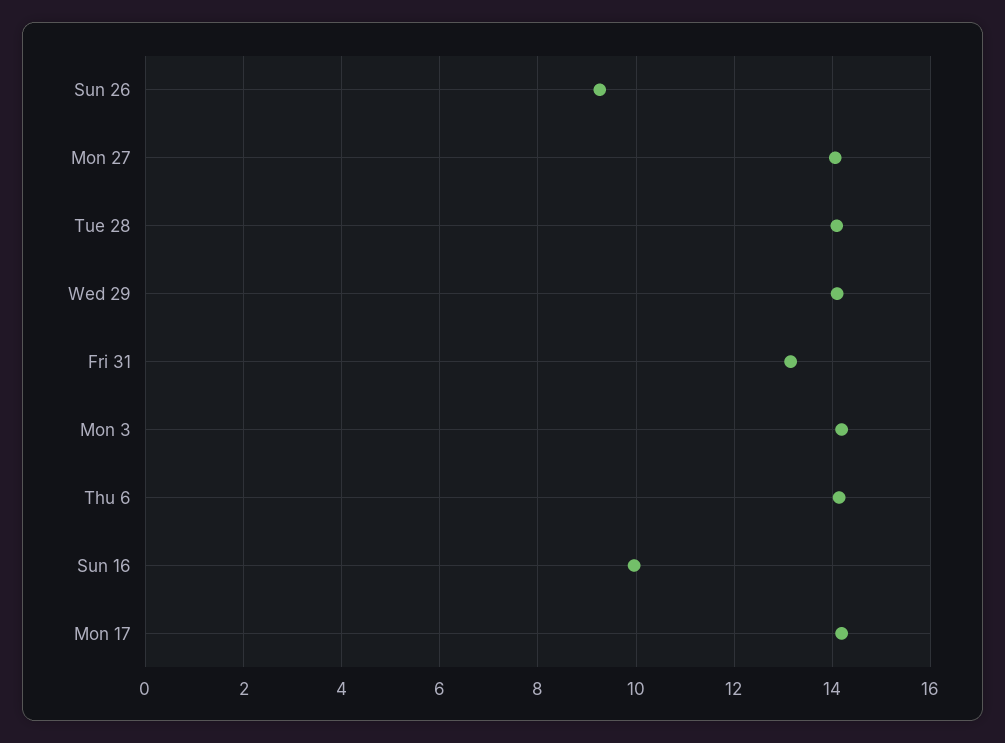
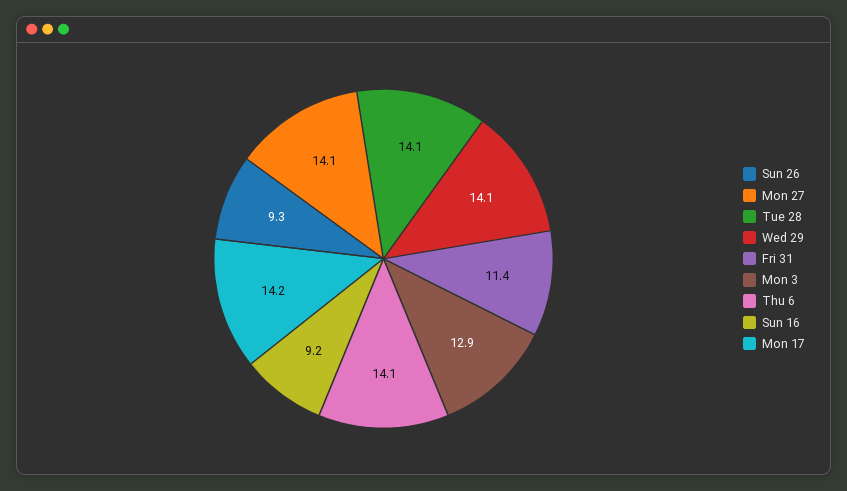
  {
    "Sun 26": 9.3,
    "Mon 27": 14.1,
    "Tue 28": 14.1,
    "Wed 29": 14.1,
-   "Fri 31": 13.2,
+   "Fri 31": 11.4,
-   "Mon 3": 14.2,
+   "Mon 3": 12.9,
    "Thu 6": 14.1,
-   "Sun 16": 10,
+   "Sun 16": 9.2,
    "Mon 17": 14.2
  }

